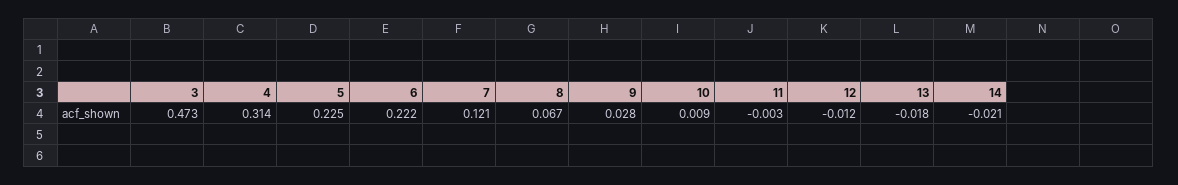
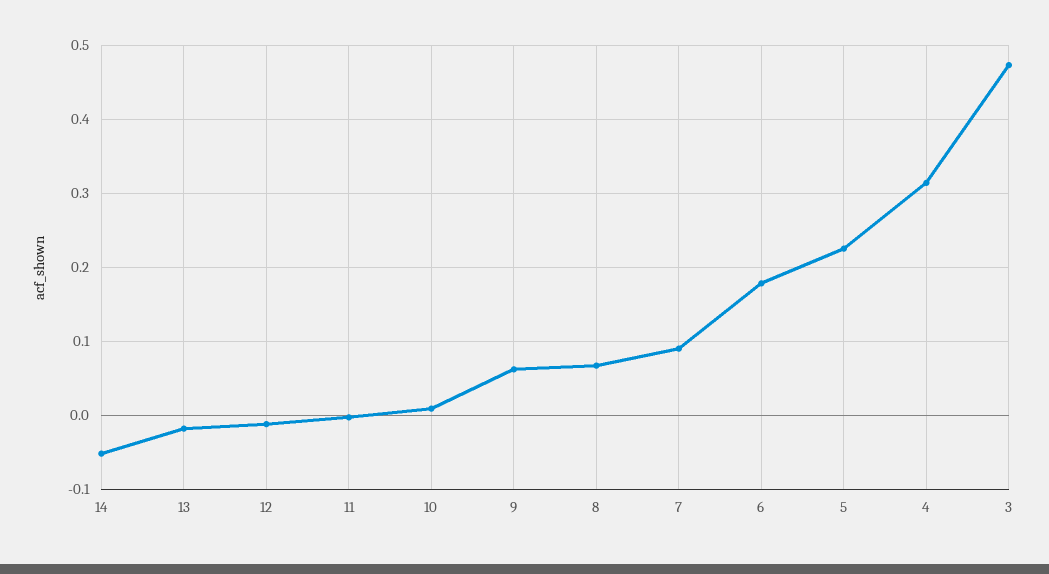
  {
    "3": 0.473,
    "4": 0.314,
    "5": 0.225,
-   "6": 0.222,
+   "6": 0.18,
-   "7": 0.121,
+   "7": 0.09,
    "8": 0.067,
-   "9": 0.028,
+   "9": 0.06,
    "10": 0.009,
    "11": -0.003,
    "12": -0.012,
    "13": -0.018,
-   "14": -0.021
+   "14": -0.05
  }

